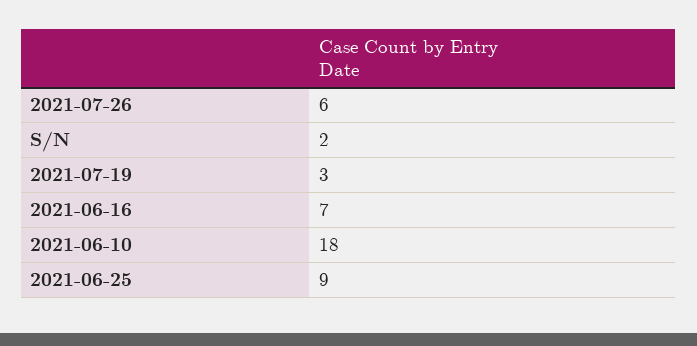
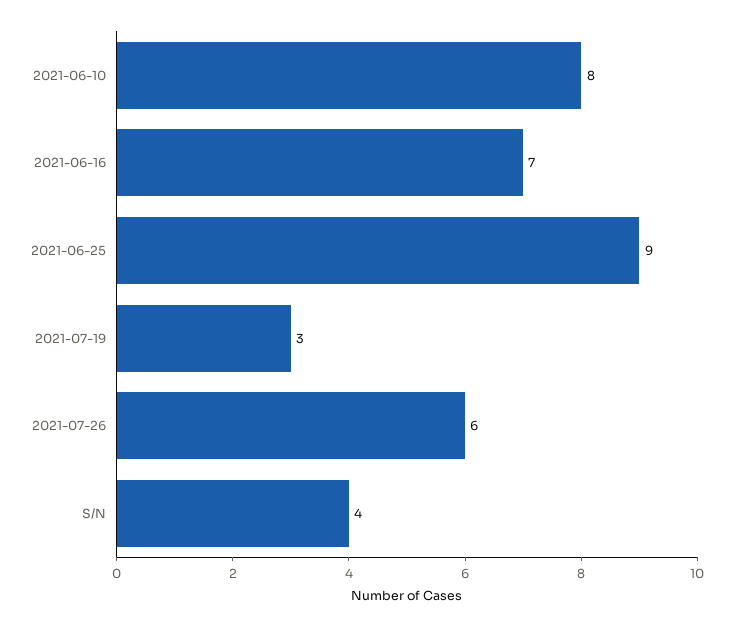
  {
    "2021-07-26": 6,
-   "S/N": 2,
+   "S/N": 4,
    "2021-07-19": 3,
    "2021-06-16": 7,
-   "2021-06-10": 18,
+   "2021-06-10": 8,
    "2021-06-25": 9
  }

